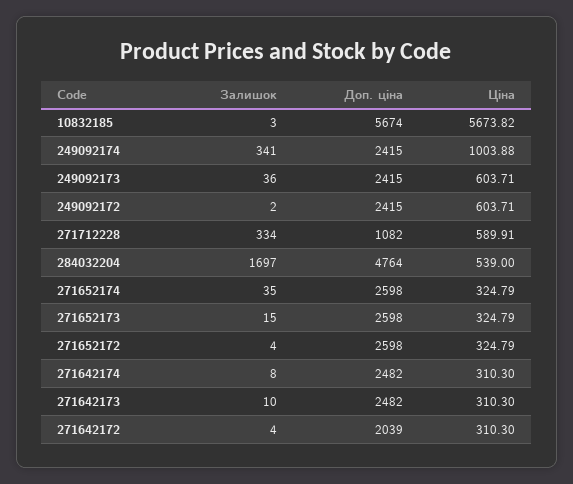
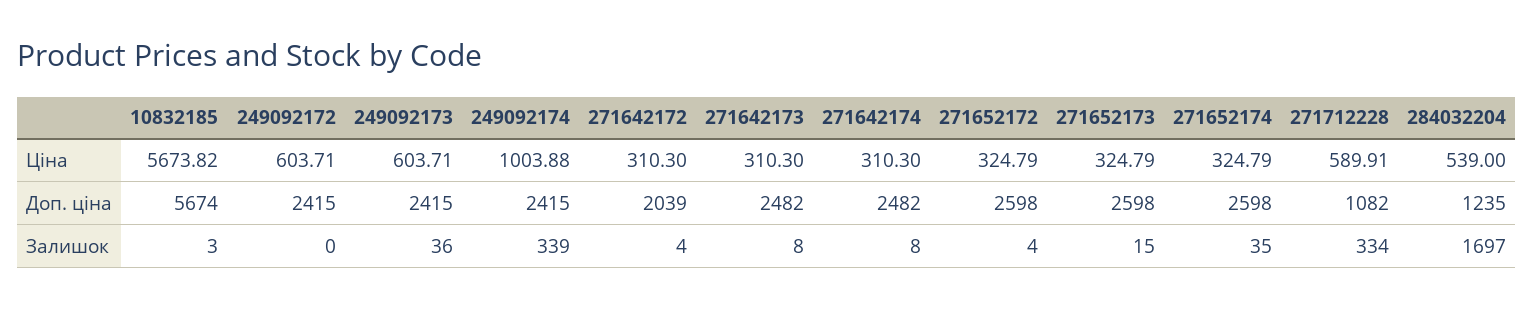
  {
    "Залишок": {
      "10832185": 3,
-     "249092174": 341,
+     "249092174": 339,
      "249092173": 36,
-     "249092172": 2,
+     "249092172": 0,
      "271712228": 334,
      "284032204": 1697,
      "271652174": 35,
      "271652173": 15,
      "271652172": 4,
      "271642174": 8,
-     "271642173": 10,
+     "271642173": 8,
      "271642172": 4
    },
    "Доп. ціна": {
      "10832185": 5674,
      "249092174": 2415,
      "249092173": 2415,
      "249092172": 2415,
      "271712228": 1082,
-     "284032204": 4764,
+     "284032204": 1235,
      "271652174": 2598,
      "271652173": 2598,
      "271652172": 2598,
      "271642174": 2482,
      "271642173": 2482,
      "271642172": 2039
    },
    "Ціна": {
      "10832185": 5673.82,
      "249092174": 1003.88,
      "249092173": 603.71,
      "249092172": 603.71,
      "271712228": 589.91,
      "284032204": 539,
      "271652174": 324.79,
      "271652173": 324.79,
      "271652172": 324.79,
      "271642174": 310.3,
      "271642173": 310.3,
      "271642172": 310.3
    }
  }

